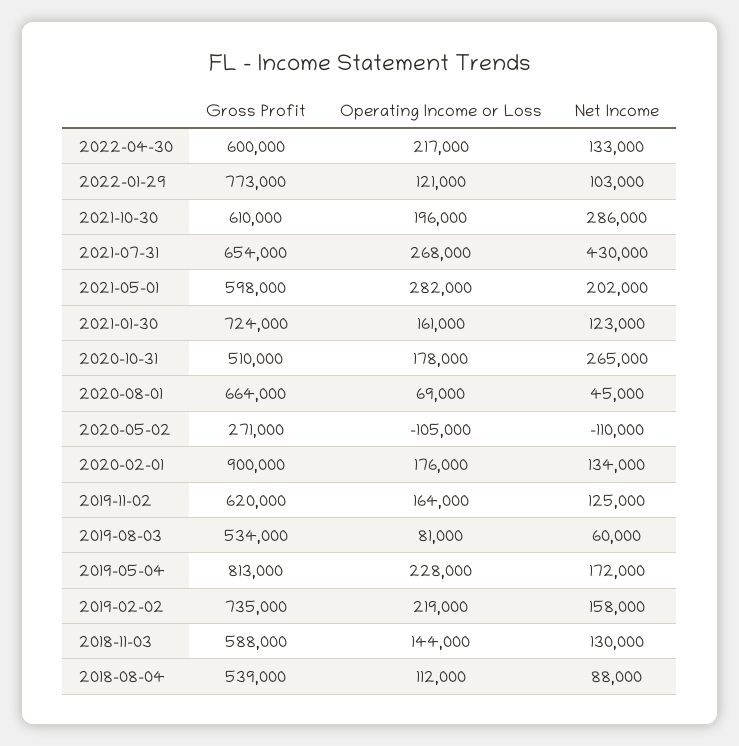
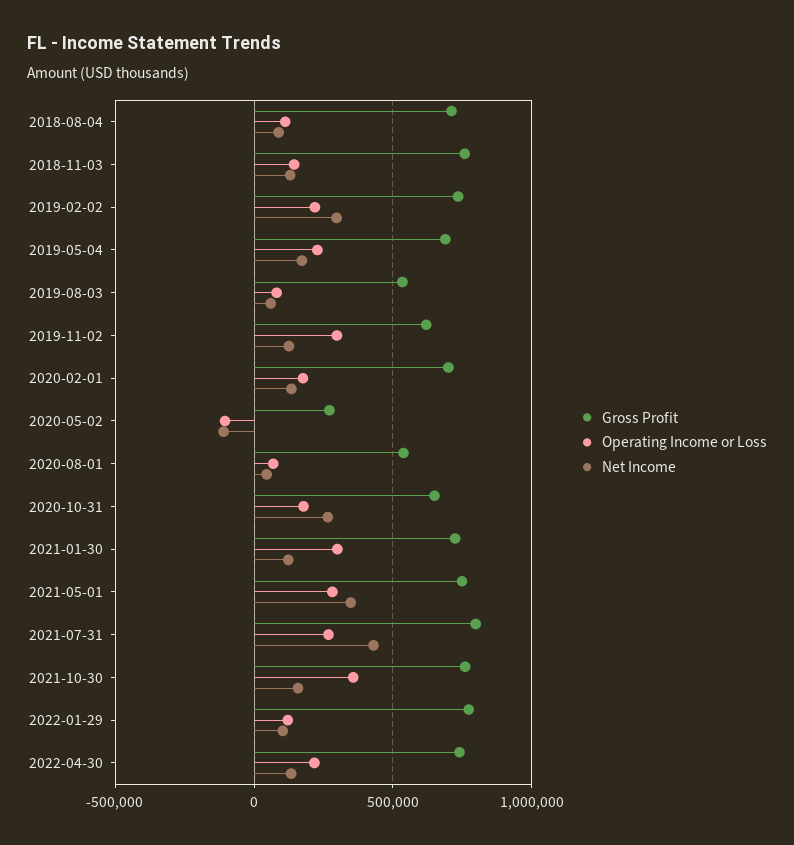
  {
    "Gross Profit": {
-     "2022-04-30": 600000,
+     "2022-04-30": 750000,
      "2022-01-29": 773000,
-     "2021-10-30": 610000,
+     "2021-10-30": 750000,
-     "2021-07-31": 654000,
+     "2021-07-31": 800000,
-     "2021-05-01": 598000,
+     "2021-05-01": 750000,
      "2021-01-30": 724000,
-     "2020-10-31": 510000,
+     "2020-10-31": 650000,
-     "2020-08-01": 664000,
+     "2020-08-01": 550000,
      "2020-05-02": 271000,
-     "2020-02-01": 900000,
+     "2020-02-01": 700000,
      "2019-11-02": 620000,
      "2019-08-03": 534000,
-     "2019-05-04": 813000,
+     "2019-05-04": 700000,
      "2019-02-02": 735000,
-     "2018-11-03": 588000,
+     "2018-11-03": 750000,
-     "2018-08-04": 539000
+     "2018-08-04": 700000
    },
    "Operating Income or Loss": {
      "2022-04-30": 217000,
      "2022-01-29": 121000,
-     "2021-10-30": 196000,
+     "2021-10-30": 350000,
      "2021-07-31": 268000,
      "2021-05-01": 282000,
-     "2021-01-30": 161000,
+     "2021-01-30": 300000,
      "2020-10-31": 178000,
      "2020-08-01": 69000,
      "2020-05-02": -105000,
      "2020-02-01": 176000,
-     "2019-11-02": 164000,
+     "2019-11-02": 300000,
      "2019-08-03": 81000,
      "2019-05-04": 228000,
      "2019-02-02": 219000,
      "2018-11-03": 144000,
      "2018-08-04": 112000
    },
    "Net Income": {
      "2022-04-30": 133000,
      "2022-01-29": 103000,
-     "2021-10-30": 286000,
+     "2021-10-30": 150000,
      "2021-07-31": 430000,
-     "2021-05-01": 202000,
+     "2021-05-01": 350000,
      "2021-01-30": 123000,
      "2020-10-31": 265000,
      "2020-08-01": 45000,
      "2020-05-02": -110000,
      "2020-02-01": 134000,
      "2019-11-02": 125000,
      "2019-08-03": 60000,
      "2019-05-04": 172000,
-     "2019-02-02": 158000,
+     "2019-02-02": 300000,
      "2018-11-03": 130000,
      "2018-08-04": 88000
    }
  }

